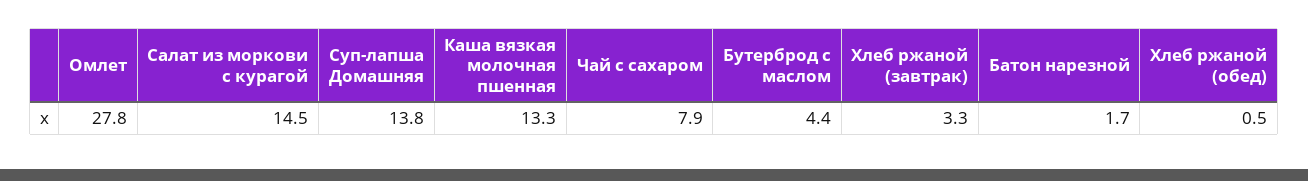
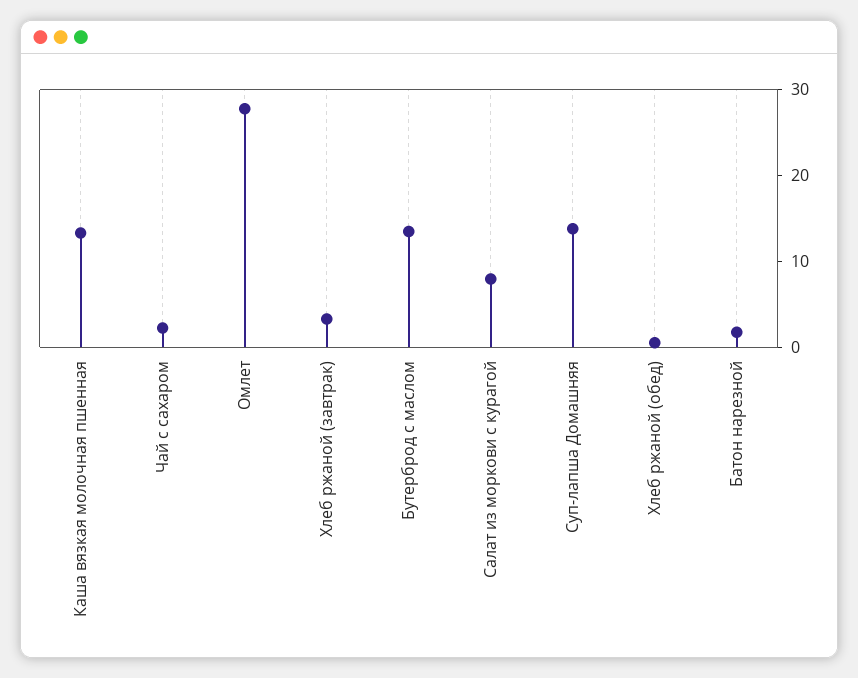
  {
    "Омлет": 27.8,
-   "Салат из моркови с курагой": 14.5,
+   "Салат из моркови с курагой": 8,
    "Суп-лапша Домашняя": 13.8,
    "Каша вязкая молочная пшенная": 13.3,
-   "Чай с сахаром": 7.9,
+   "Чай с сахаром": 2,
-   "Бутерброд с маслом": 4.4,
+   "Бутерброд с маслом": 14,
    "Хлеб ржаной (завтрак)": 3.3,
    "Батон нарезной": 1.7,
    "Хлеб ржаной (обед)": 0.5
  }

